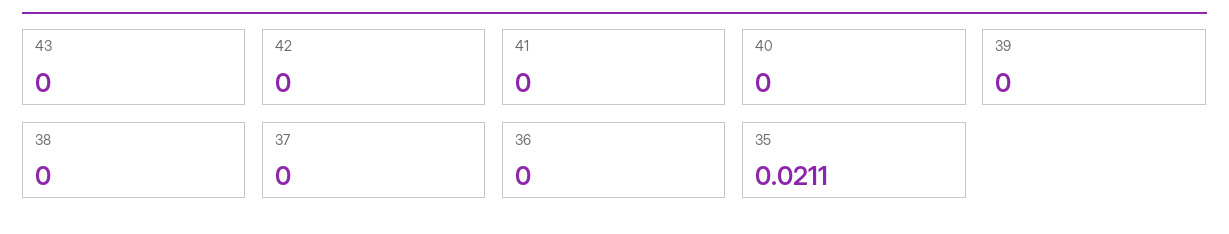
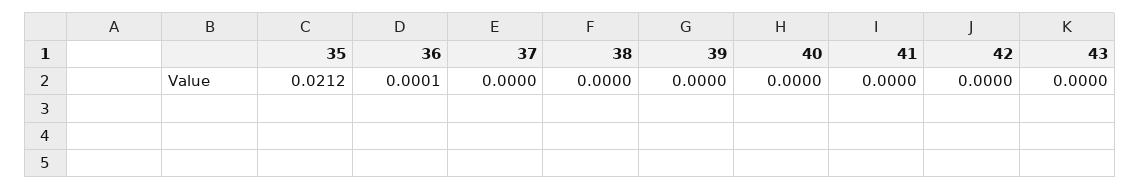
  {
    "43": 0,
    "42": 0,
    "41": 0,
    "40": 0,
    "39": 0,
    "38": 0,
    "37": 0,
-   "36": 0,
+   "36": 0.0001,
-   "35": 0.0211
+   "35": 0.0212
  }

